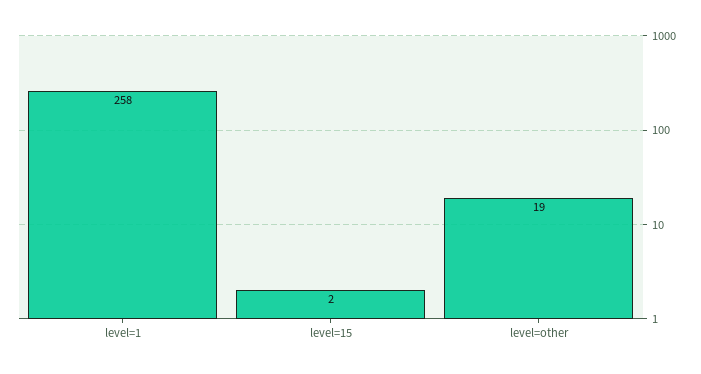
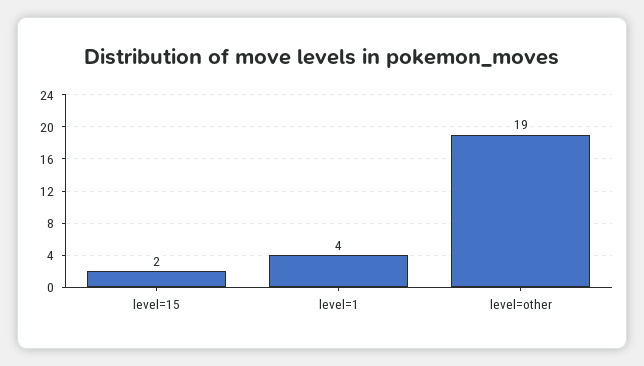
  {
-   "level=1": 258,
+   "level=1": 4,
    "level=15": 2,
    "level=other": 19
  }

